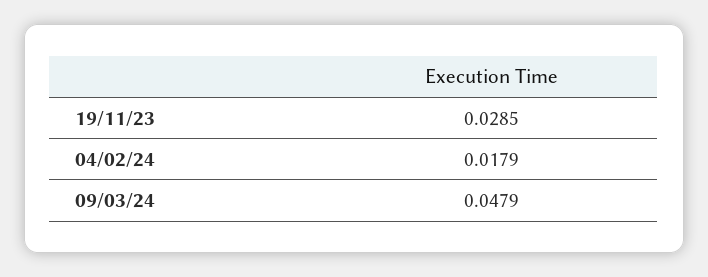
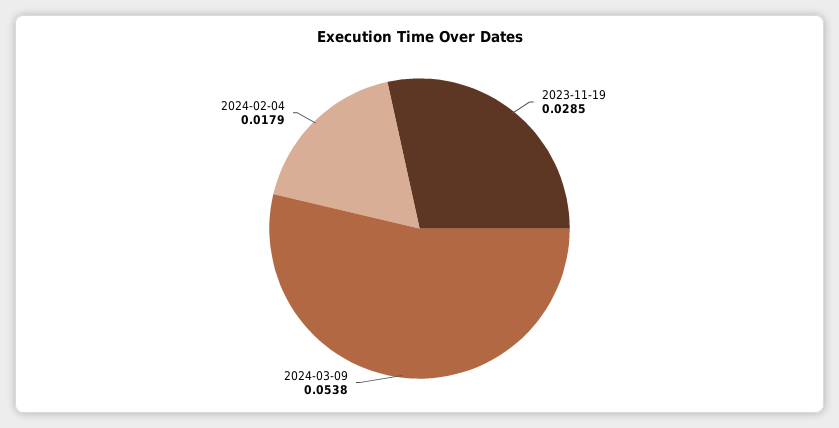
  {
    "19/11/23": 0.0285,
    "04/02/24": 0.0179,
-   "09/03/24": 0.0479
+   "09/03/24": 0.0538
  }

